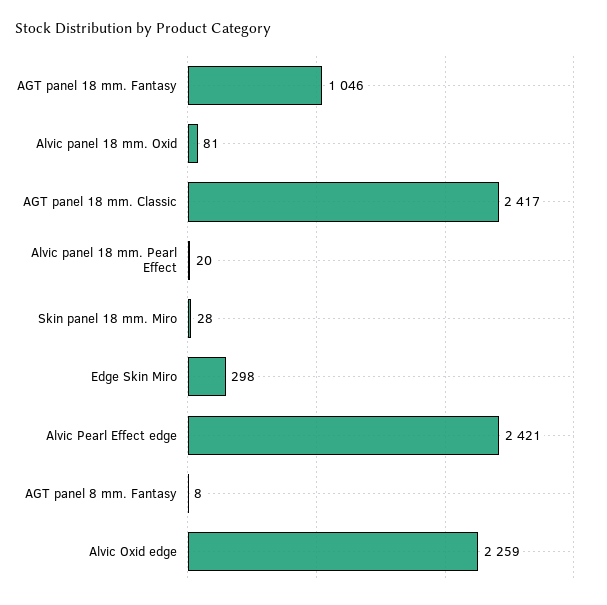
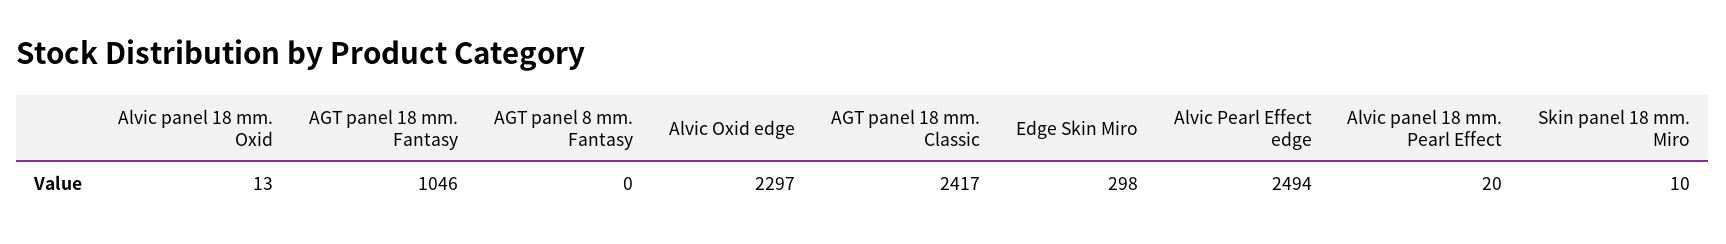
  {
    "AGT panel 18 mm. Fantasy": 1046,
-   "Alvic panel 18 mm. Oxid": 81,
+   "Alvic panel 18 mm. Oxid": 13,
    "AGT panel 18 mm. Classic": 2417,
    "Alvic panel 18 mm. Pearl Effect": 20,
-   "Skin panel 18 mm. Miro": 28,
+   "Skin panel 18 mm. Miro": 10,
    "Edge Skin Miro": 298,
-   "Alvic Pearl Effect edge": 2421,
+   "Alvic Pearl Effect edge": 2494,
-   "AGT panel 8 mm. Fantasy": 8,
+   "AGT panel 8 mm. Fantasy": 0,
-   "Alvic Oxid edge": 2259
+   "Alvic Oxid edge": 2297
  }

